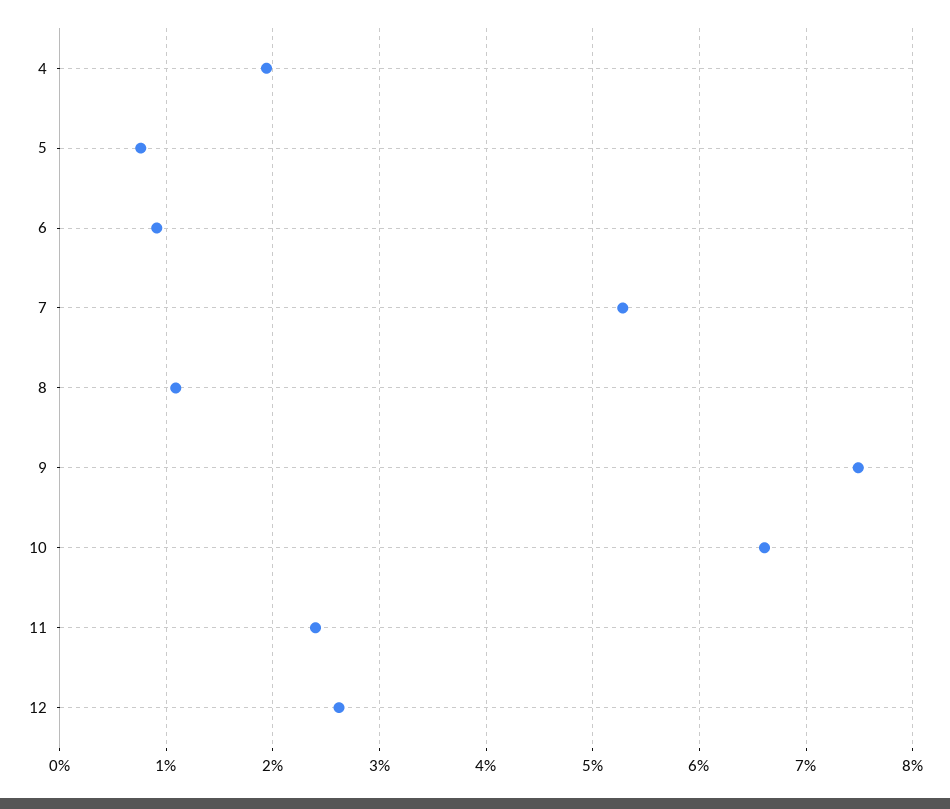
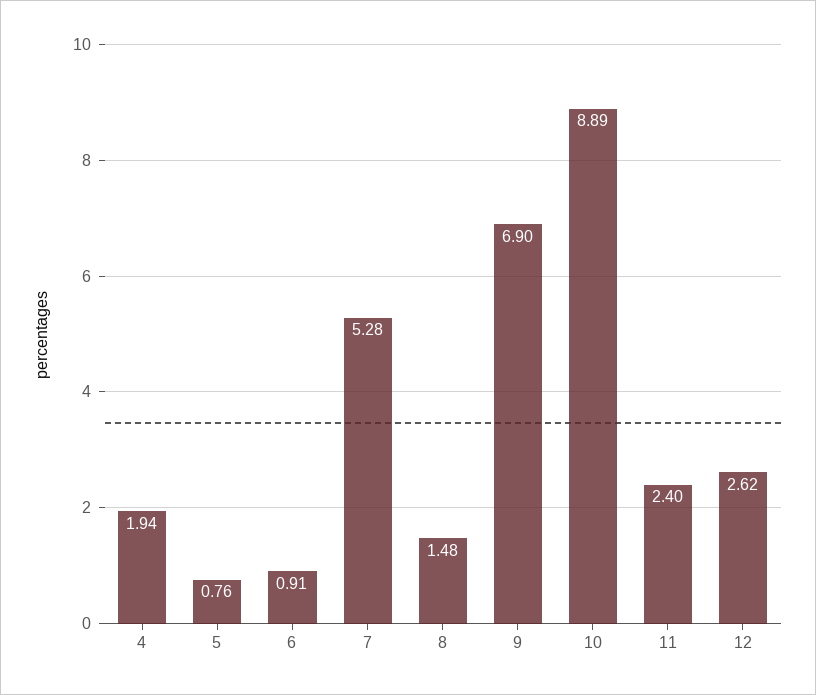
  {
    "4": 1.94,
    "5": 0.76,
    "6": 0.91,
    "7": 5.28,
-   "8": 1.1,
+   "8": 1.48,
-   "9": 7.5,
+   "9": 6.9,
-   "10": 6.6,
+   "10": 8.89,
    "11": 2.4,
    "12": 2.62
  }

